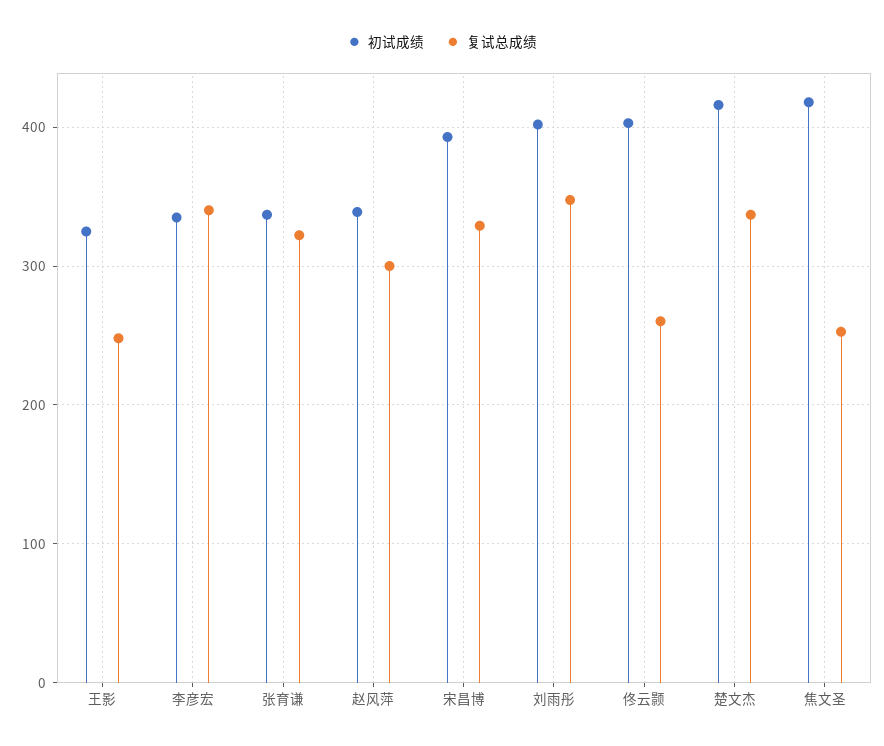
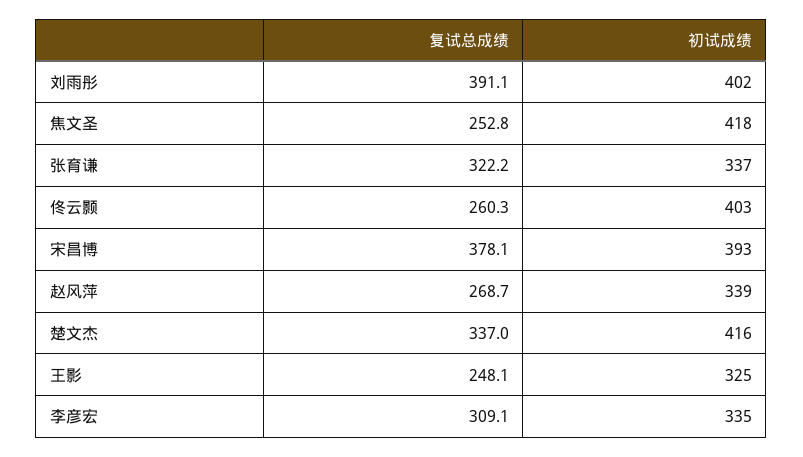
  {
    "初试成绩": {
      "王影": 325,
      "李彦宏": 335,
      "张育谦": 337,
      "赵风萍": 339,
      "宋昌博": 393,
      "刘雨彤": 402,
      "佟云颢": 403,
      "楚文杰": 416,
      "焦文圣": 418
    },
    "复试总成绩": {
      "王影": 248.1,
-     "李彦宏": 340,
+     "李彦宏": 309.1,
      "张育谦": 322.2,
-     "赵风萍": 300,
+     "赵风萍": 268.7,
-     "宋昌博": 330,
+     "宋昌博": 378.1,
-     "刘雨彤": 350,
+     "刘雨彤": 391.1,
      "佟云颢": 260.3,
      "楚文杰": 337,
      "焦文圣": 252.8
    }
  }

